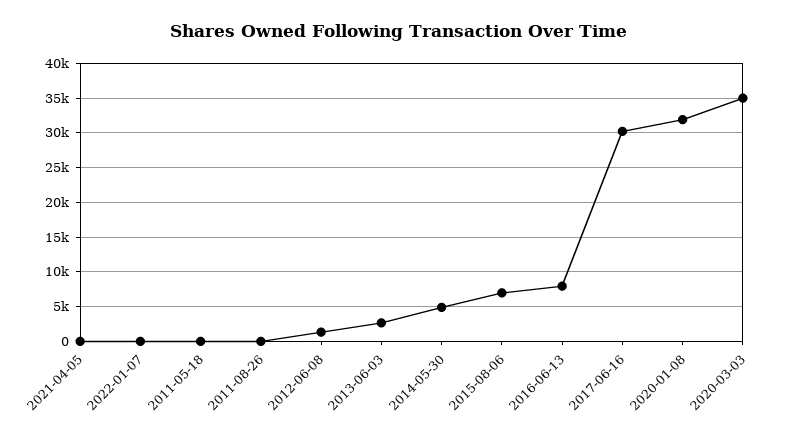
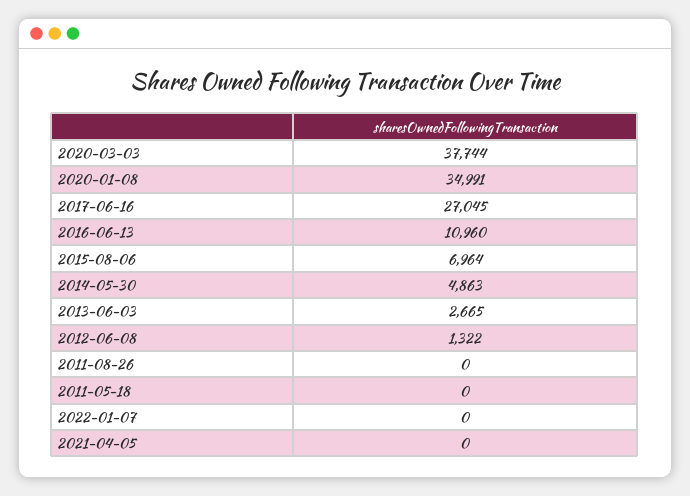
  {
    "2021-04-05": 0,
    "2022-01-07": 0,
    "2011-05-18": 0,
    "2011-08-26": 0,
    "2012-06-08": 1322,
    "2013-06-03": 2665,
    "2014-05-30": 4863,
    "2015-08-06": 6964,
-   "2016-06-13": 8000,
+   "2016-06-13": 10960,
-   "2017-06-16": 30000,
+   "2017-06-16": 27045,
-   "2020-01-08": 32000,
+   "2020-01-08": 34991,
-   "2020-03-03": 35000
+   "2020-03-03": 37744
  }

